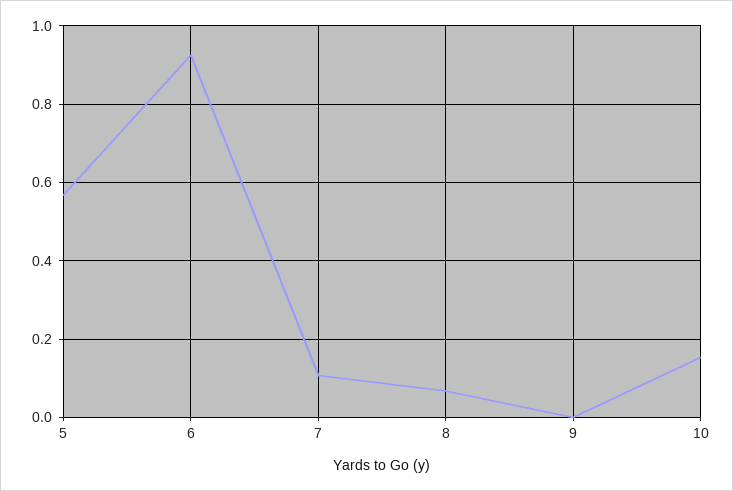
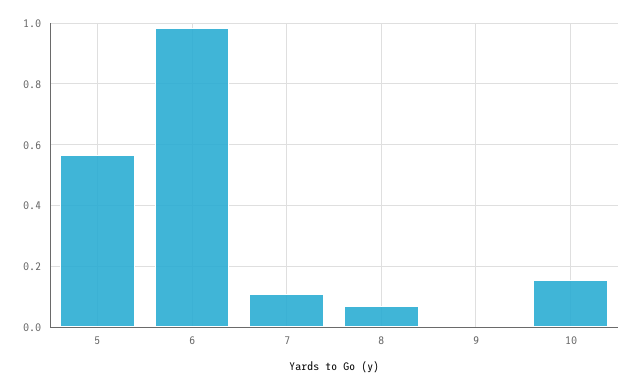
  {
    "5": 0.56,
-   "6": 0.92,
+   "6": 0.98,
    "7": 0.1,
    "8": 0.06,
    "9": 0,
    "10": 0.16
  }

